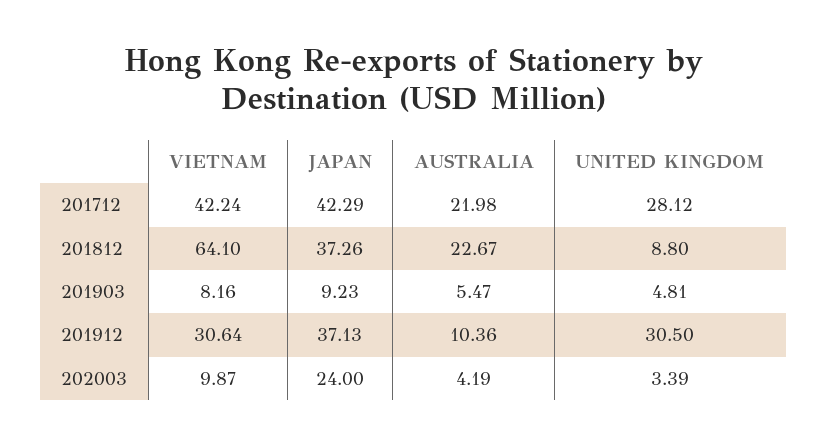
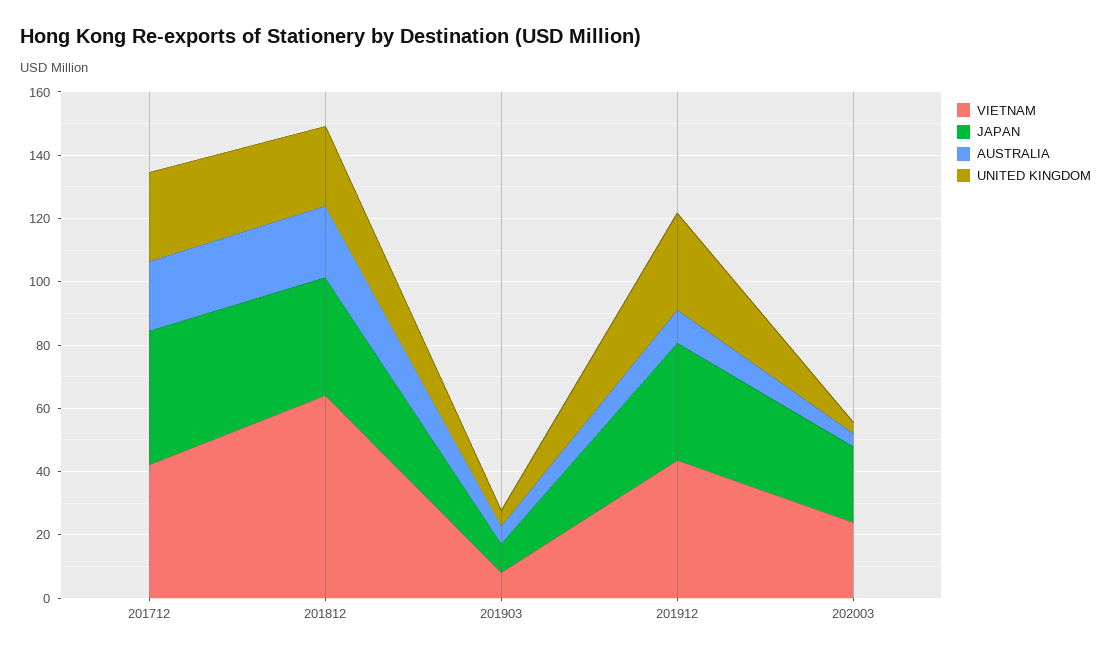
  {
    "VIETNAM": {
      "201712": 42.24,
      "201812": 64.1,
      "201903": 8.16,
-     "201912": 30.64,
+     "201912": 45,
-     "202003": 9.87
+     "202003": 25
    },
    "JAPAN": {
      "201712": 42.29,
      "201812": 37.26,
      "201903": 9.23,
      "201912": 37.13,
      "202003": 24
    },
    "AUSTRALIA": {
      "201712": 21.98,
      "201812": 22.67,
      "201903": 5.47,
      "201912": 10.36,
      "202003": 4.19
    },
    "UNITED KINGDOM": {
      "201712": 28.12,
-     "201812": 8.8,
+     "201812": 25,
      "201903": 4.81,
      "201912": 30.5,
      "202003": 3.39
    }
  }

